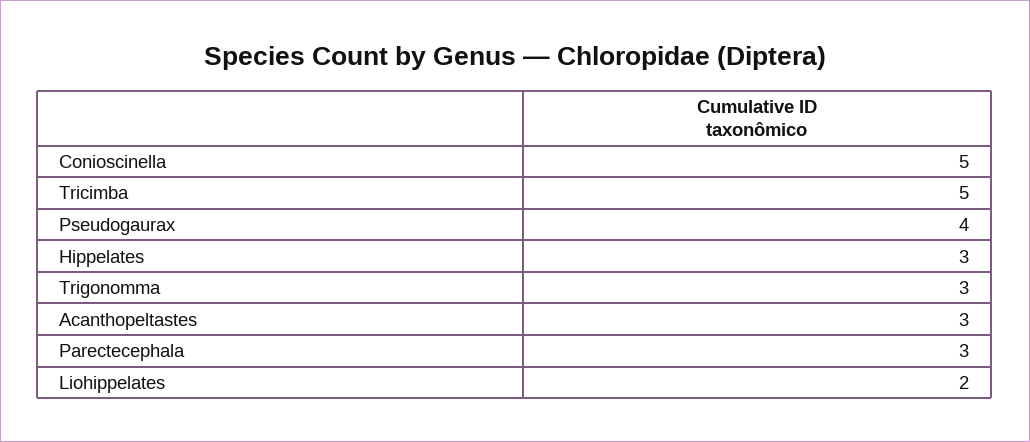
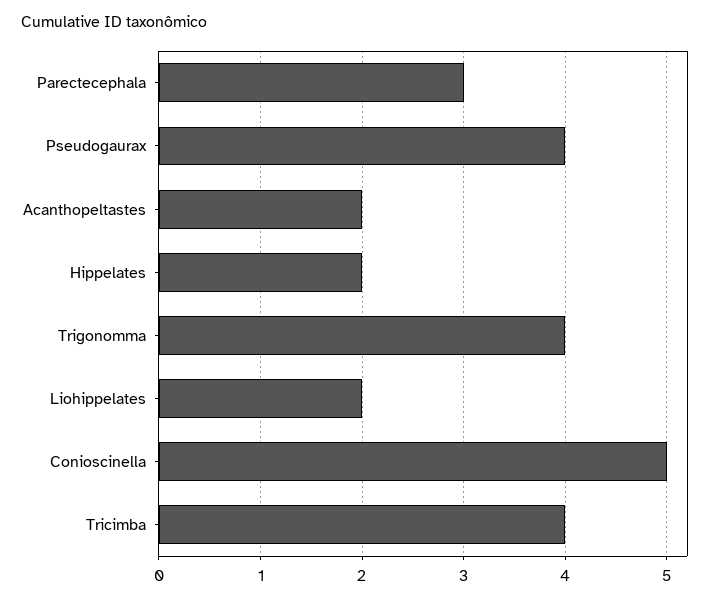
  {
    "Conioscinella": 5,
-   "Tricimba": 5,
+   "Tricimba": 4,
    "Pseudogaurax": 4,
-   "Hippelates": 3,
+   "Hippelates": 2,
-   "Trigonomma": 3,
+   "Trigonomma": 4,
-   "Acanthopeltastes": 3,
+   "Acanthopeltastes": 2,
    "Parectecephala": 3,
    "Liohippelates": 2
  }

